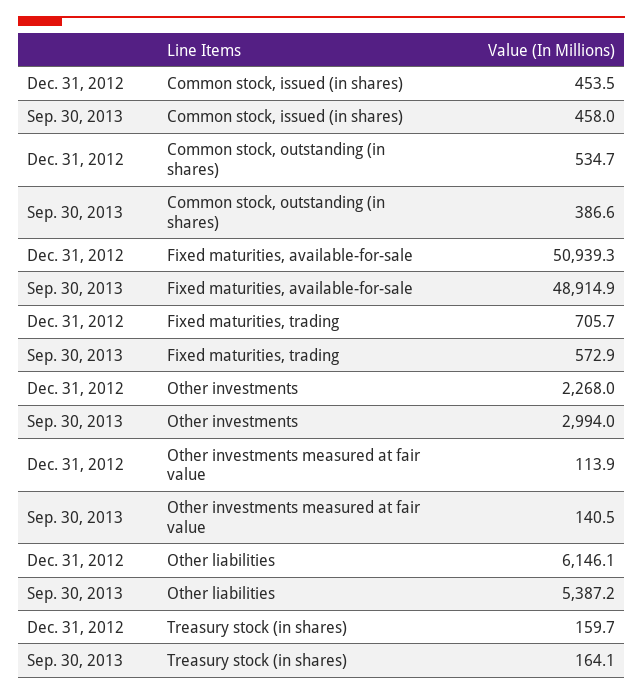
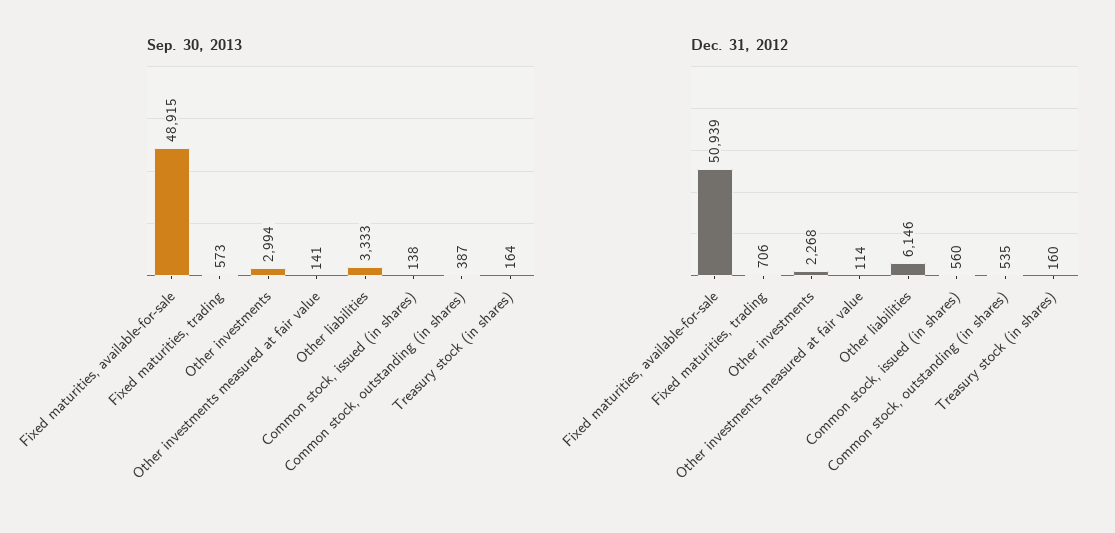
  {
    "Dec. 31, 2012": {
-     "Common stock, issued (in shares)": 453.5,
+     "Common stock, issued (in shares)": 560,
      "Common stock, outstanding (in shares)": 534.7,
      "Fixed maturities, available-for-sale": 50939.3,
      "Fixed maturities, trading": 705.7,
      "Other investments": 2268,
      "Other investments measured at fair value": 113.9,
      "Other liabilities": 6146.1,
      "Treasury stock (in shares)": 159.7
    },
    "Sep. 30, 2013": {
-     "Common stock, issued (in shares)": 458,
+     "Common stock, issued (in shares)": 138,
      "Common stock, outstanding (in shares)": 386.6,
      "Fixed maturities, available-for-sale": 48914.9,
      "Fixed maturities, trading": 572.9,
      "Other investments": 2994,
      "Other investments measured at fair value": 140.5,
-     "Other liabilities": 5387.2,
+     "Other liabilities": 3333,
      "Treasury stock (in shares)": 164.1
    }
  }

